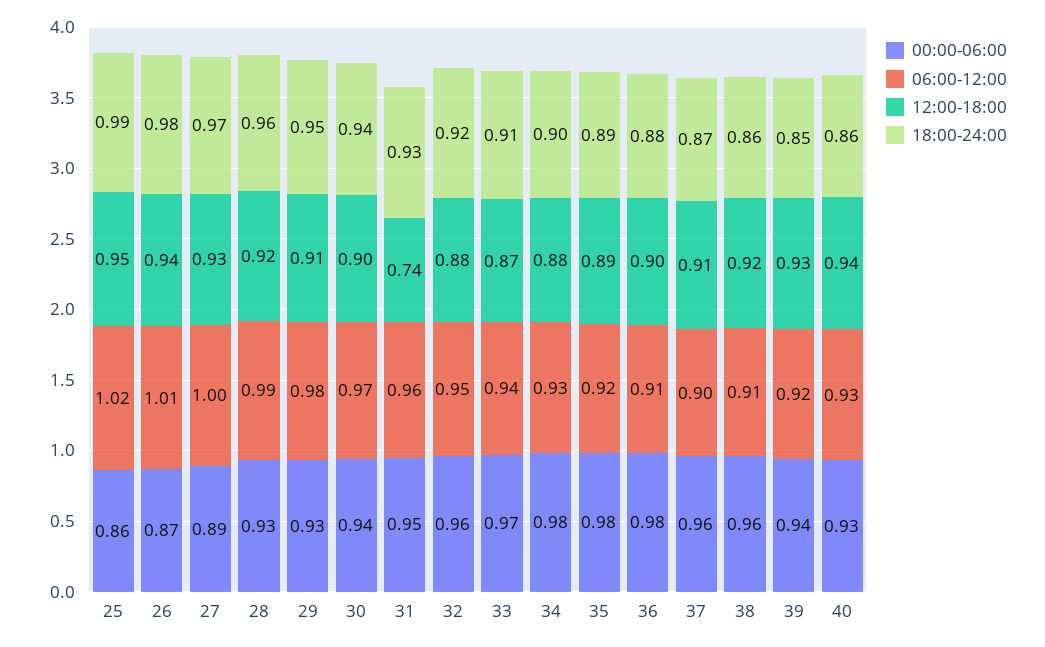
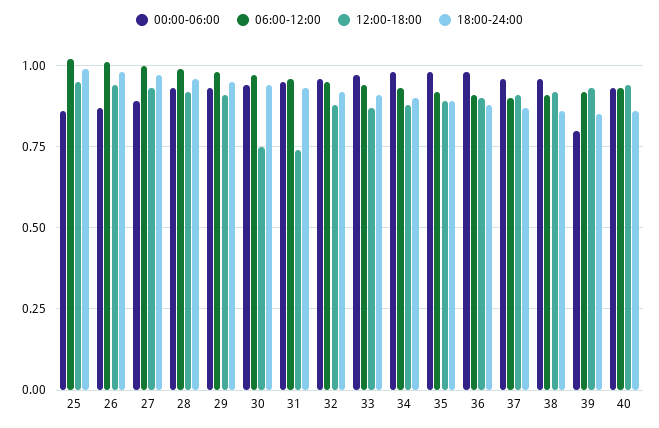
  {
    "00:00-06:00": {
      "25": 0.86,
      "26": 0.87,
      "27": 0.89,
      "28": 0.93,
      "29": 0.93,
      "30": 0.94,
      "31": 0.95,
      "32": 0.96,
      "33": 0.97,
      "34": 0.98,
      "35": 0.98,
      "36": 0.98,
      "37": 0.96,
      "38": 0.96,
-     "39": 0.94,
+     "39": 0.8,
      "40": 0.93
    },
    "06:00-12:00": {
      "25": 1.02,
      "26": 1.01,
      "27": 1,
      "28": 0.99,
      "29": 0.98,
      "30": 0.97,
      "31": 0.96,
      "32": 0.95,
      "33": 0.94,
      "34": 0.93,
      "35": 0.92,
      "36": 0.91,
      "37": 0.9,
      "38": 0.91,
      "39": 0.92,
      "40": 0.93
    },
    "12:00-18:00": {
      "25": 0.95,
      "26": 0.94,
      "27": 0.93,
      "28": 0.92,
      "29": 0.91,
-     "30": 0.9,
+     "30": 0.75,
      "31": 0.74,
      "32": 0.88,
      "33": 0.87,
      "34": 0.88,
      "35": 0.89,
      "36": 0.9,
      "37": 0.91,
      "38": 0.92,
      "39": 0.93,
      "40": 0.94
    },
    "18:00-24:00": {
      "25": 0.99,
      "26": 0.98,
      "27": 0.97,
      "28": 0.96,
      "29": 0.95,
      "30": 0.94,
      "31": 0.93,
      "32": 0.92,
      "33": 0.91,
      "34": 0.9,
      "35": 0.89,
      "36": 0.88,
      "37": 0.87,
      "38": 0.86,
      "39": 0.85,
      "40": 0.86
    }
  }

